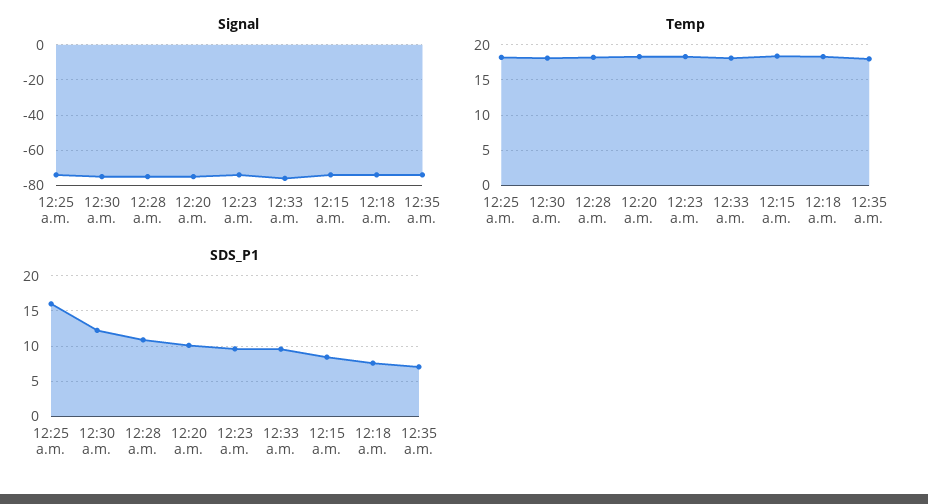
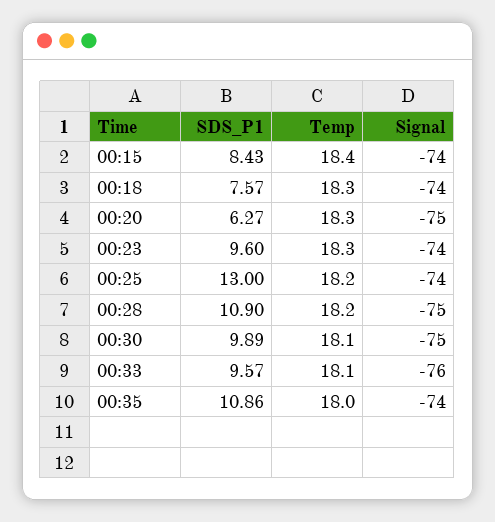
  {
    "Signal": {
      "12:25 a.m.": -74,
      "12:30 a.m.": -75,
      "12:28 a.m.": -75,
      "12:20 a.m.": -75,
      "12:23 a.m.": -74,
      "12:33 a.m.": -76,
      "12:15 a.m.": -74,
      "12:18 a.m.": -74,
      "12:35 a.m.": -74
    },
    "Temp": {
      "12:25 a.m.": 18.2,
      "12:30 a.m.": 18.1,
      "12:28 a.m.": 18.2,
      "12:20 a.m.": 18.3,
      "12:23 a.m.": 18.3,
      "12:33 a.m.": 18.1,
      "12:15 a.m.": 18.4,
      "12:18 a.m.": 18.3,
      "12:35 a.m.": 18
    },
    "SDS_P1": {
-     "12:25 a.m.": 16,
+     "12:25 a.m.": 13,
-     "12:30 a.m.": 12,
+     "12:30 a.m.": 9.89,
      "12:28 a.m.": 10.9,
-     "12:20 a.m.": 10,
+     "12:20 a.m.": 6.27,
      "12:23 a.m.": 9.6,
      "12:33 a.m.": 9.57,
      "12:15 a.m.": 8.43,
      "12:18 a.m.": 7.57,
-     "12:35 a.m.": 7
+     "12:35 a.m.": 10.86
    }
  }

